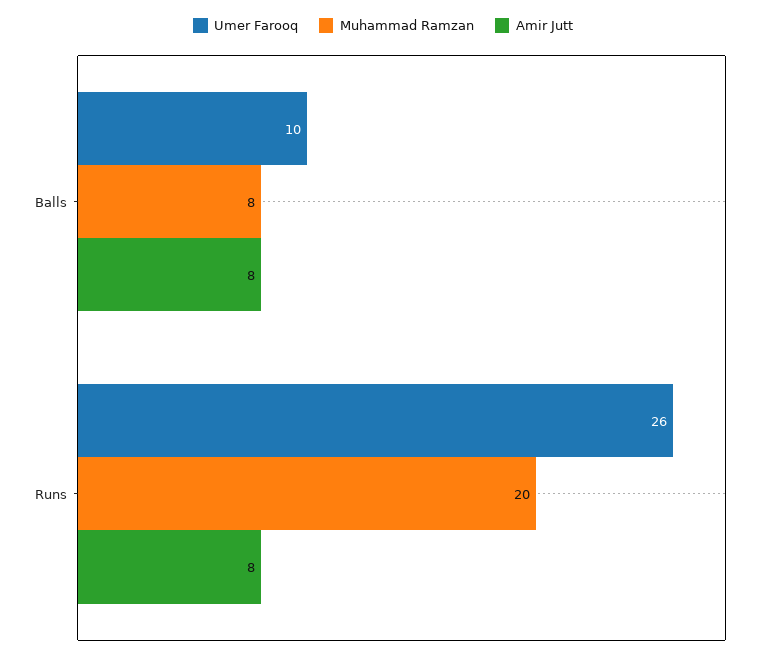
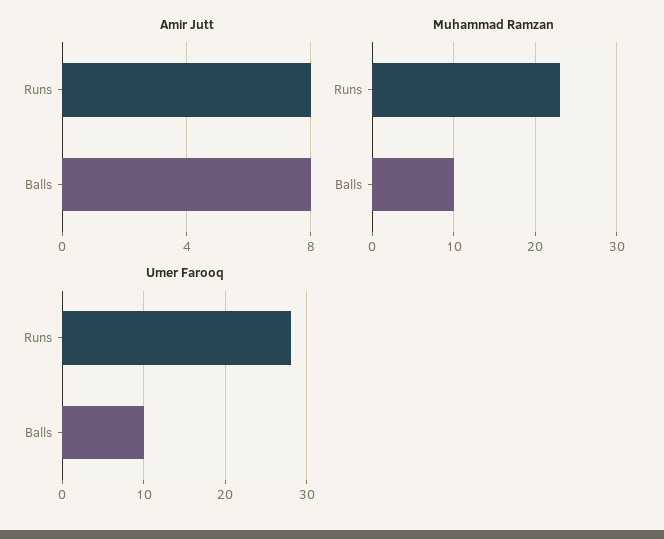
  {
    "Umer Farooq": {
      "Balls": 10,
-     "Runs": 26
+     "Runs": 28
    },
    "Muhammad Ramzan": {
-     "Balls": 8,
+     "Balls": 10,
-     "Runs": 20
+     "Runs": 23
    },
    "Amir Jutt": {
      "Balls": 8,
      "Runs": 8
    }
  }

